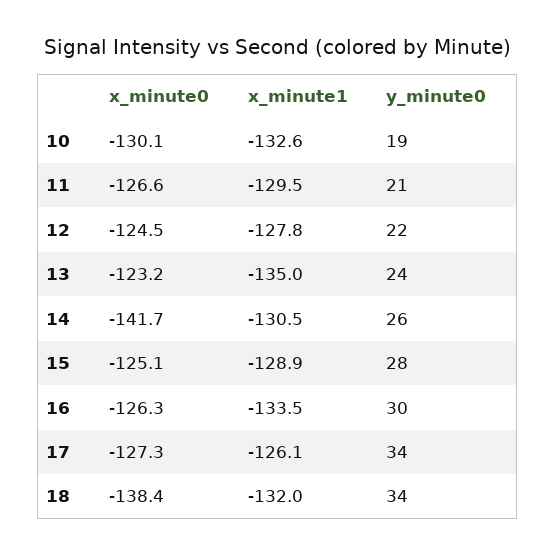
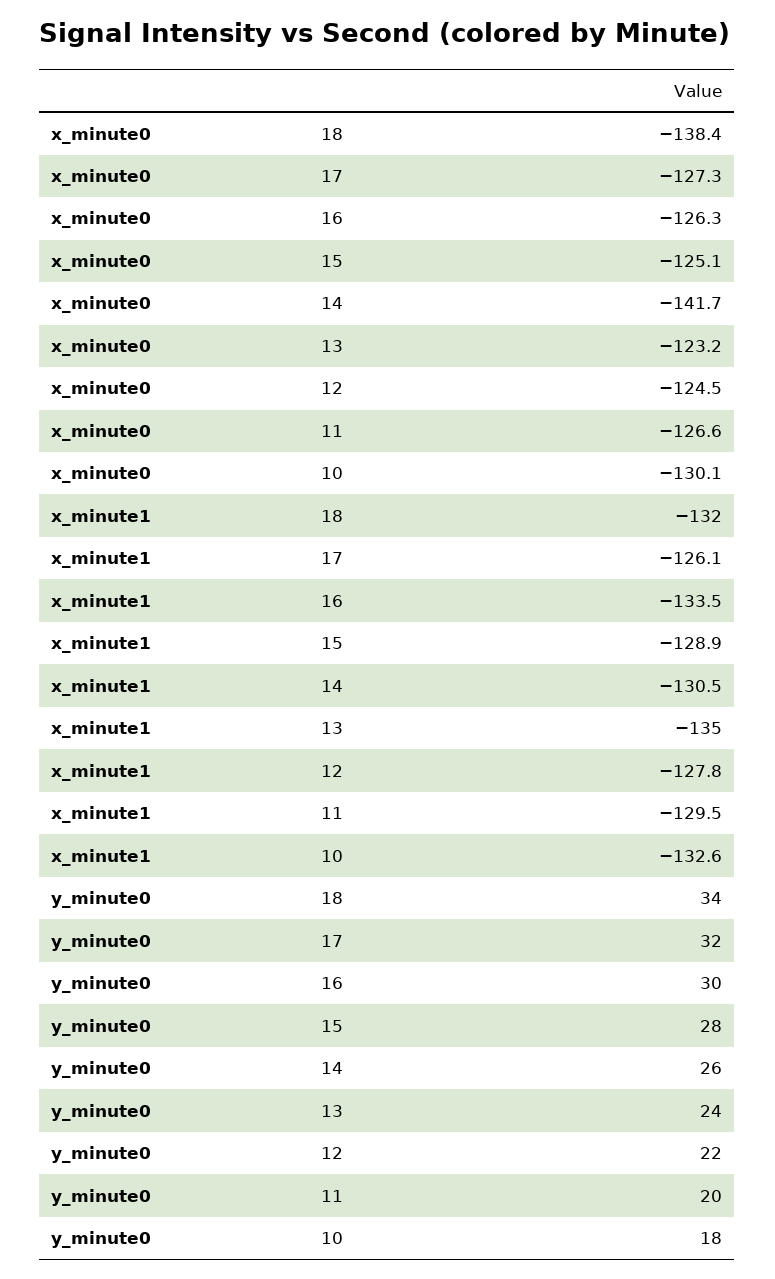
  {
    "x_minute0": {
      "10": -130.1,
      "11": -126.6,
      "12": -124.5,
      "13": -123.2,
      "14": -141.7,
      "15": -125.1,
      "16": -126.3,
      "17": -127.3,
      "18": -138.4
    },
    "x_minute1": {
      "10": -132.6,
      "11": -129.5,
      "12": -127.8,
      "13": -135,
      "14": -130.5,
      "15": -128.9,
      "16": -133.5,
      "17": -126.1,
      "18": -132
    },
    "y_minute0": {
-     "10": 19,
+     "10": 18,
-     "11": 21,
+     "11": 20,
      "12": 22,
      "13": 24,
      "14": 26,
      "15": 28,
      "16": 30,
-     "17": 34,
+     "17": 32,
      "18": 34
    }
  }

